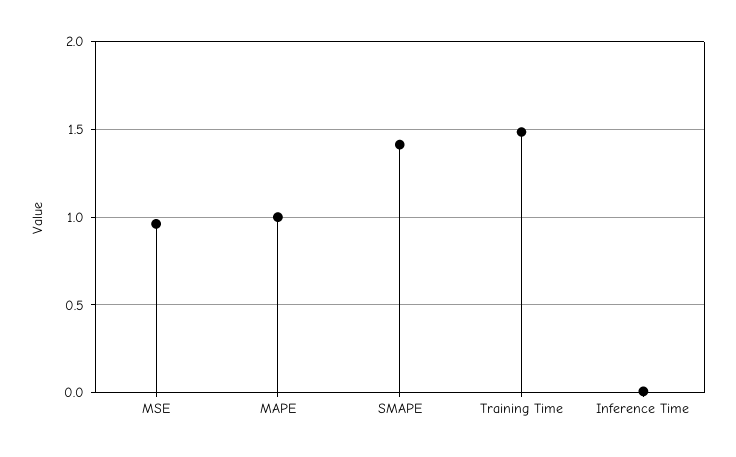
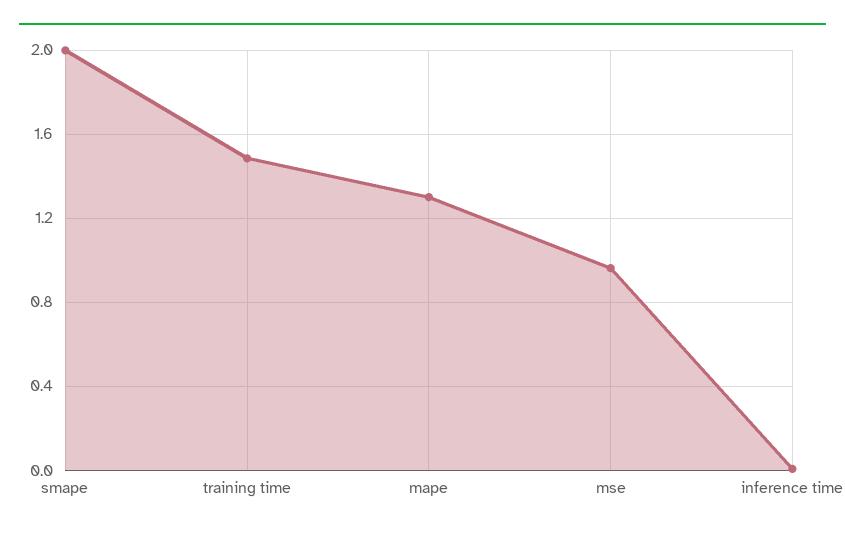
  {
    "MSE": 0.95,
-   "MAPE": 1,
+   "MAPE": 1.3,
-   "SMAPE": 1.4,
+   "SMAPE": 2,
    "Training Time": 1.5,
    "Inference Time": 0
  }

